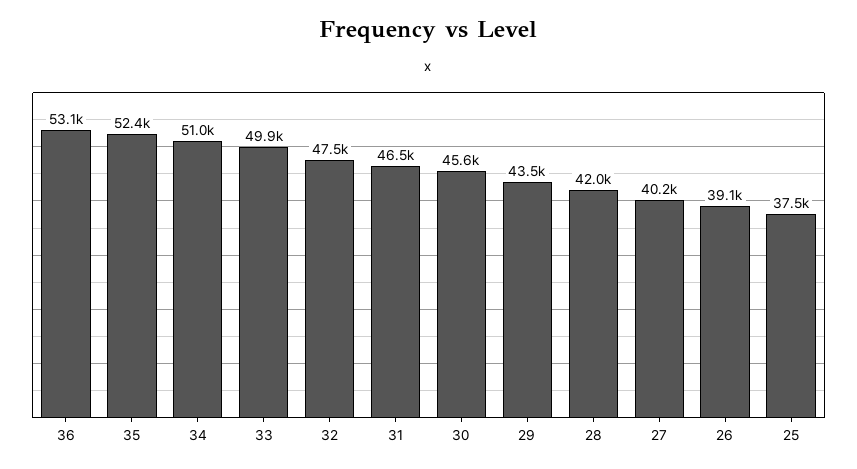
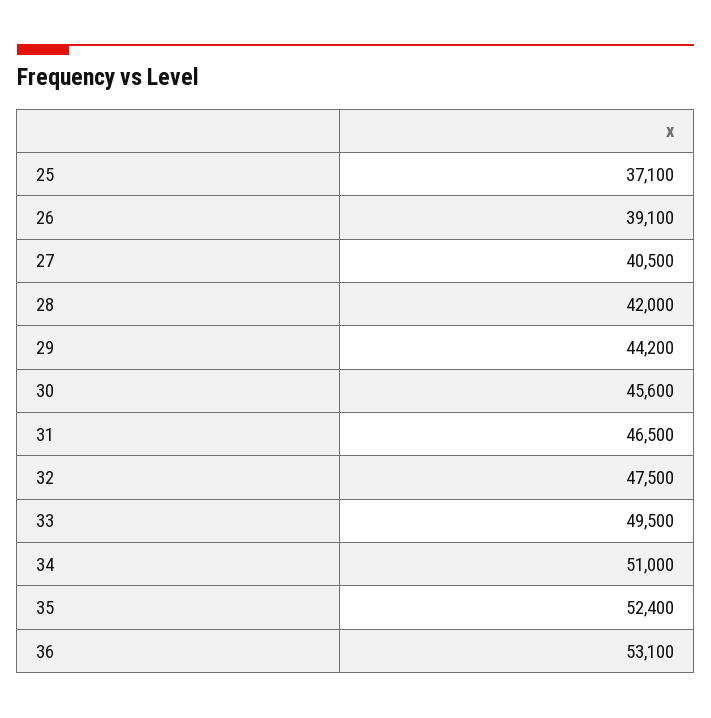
  {
    "36": 53100,
    "35": 52400,
    "34": 51000,
-   "33": 49900,
+   "33": 49500,
    "32": 47500,
    "31": 46500,
    "30": 45600,
-   "29": 43500,
+   "29": 44200,
    "28": 42000,
-   "27": 40200,
+   "27": 40500,
    "26": 39100,
-   "25": 37500
+   "25": 37100
  }

